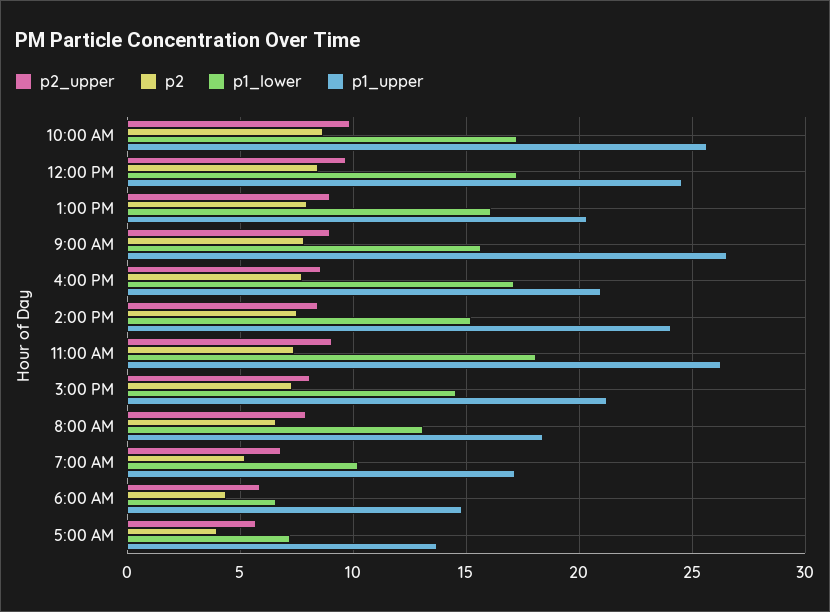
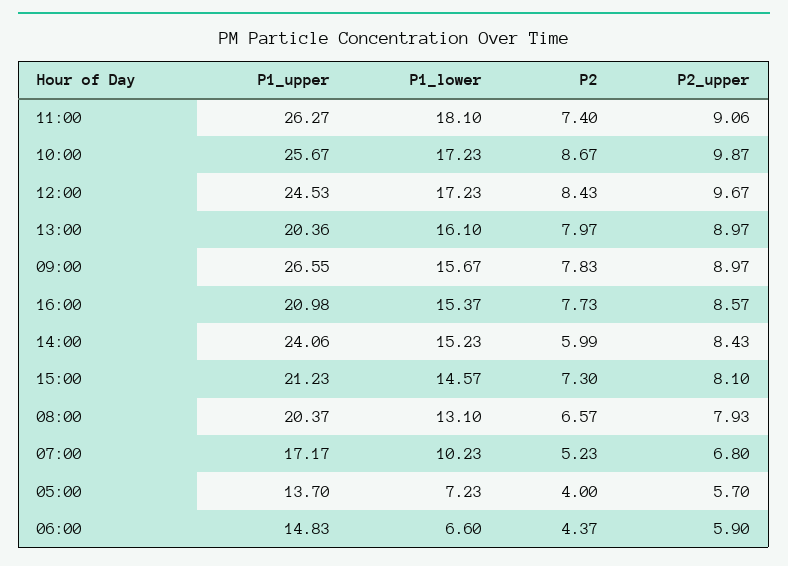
  {
    "p2_upper": {
      "10:00 AM": 9.87,
      "12:00 PM": 9.67,
      "1:00 PM": 8.97,
      "9:00 AM": 8.97,
      "4:00 PM": 8.57,
      "2:00 PM": 8.43,
      "11:00 AM": 9.06,
      "3:00 PM": 8.1,
      "8:00 AM": 7.93,
      "7:00 AM": 6.8,
      "6:00 AM": 5.9,
      "5:00 AM": 5.7
    },
    "p2": {
      "10:00 AM": 8.67,
      "12:00 PM": 8.43,
      "1:00 PM": 7.97,
      "9:00 AM": 7.83,
      "4:00 PM": 7.73,
-     "2:00 PM": 7.5,
+     "2:00 PM": 5.99,
      "11:00 AM": 7.4,
      "3:00 PM": 7.3,
      "8:00 AM": 6.57,
      "7:00 AM": 5.23,
      "6:00 AM": 4.37,
      "5:00 AM": 4
    },
    "p1_lower": {
      "10:00 AM": 17.23,
      "12:00 PM": 17.23,
      "1:00 PM": 16.1,
      "9:00 AM": 15.67,
-     "4:00 PM": 17,
+     "4:00 PM": 15.37,
      "2:00 PM": 15.23,
      "11:00 AM": 18.1,
      "3:00 PM": 14.57,
      "8:00 AM": 13.1,
      "7:00 AM": 10.23,
      "6:00 AM": 6.6,
      "5:00 AM": 7.23
    },
    "p1_upper": {
      "10:00 AM": 25.67,
      "12:00 PM": 24.53,
      "1:00 PM": 20.36,
      "9:00 AM": 26.55,
      "4:00 PM": 20.98,
      "2:00 PM": 24.06,
      "11:00 AM": 26.27,
      "3:00 PM": 21.23,
-     "8:00 AM": 18.5,
+     "8:00 AM": 20.37,
      "7:00 AM": 17.17,
      "6:00 AM": 14.83,
      "5:00 AM": 13.7
    }
  }

